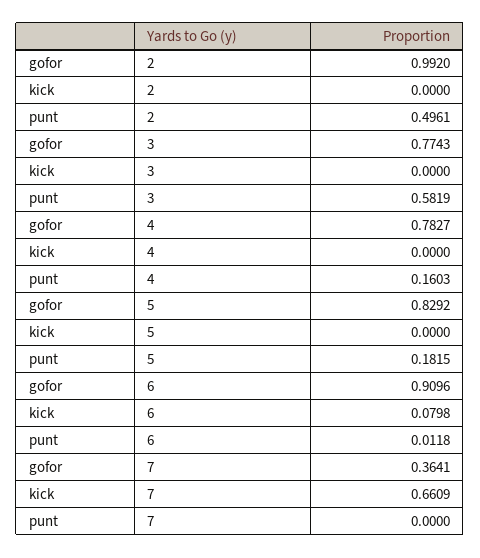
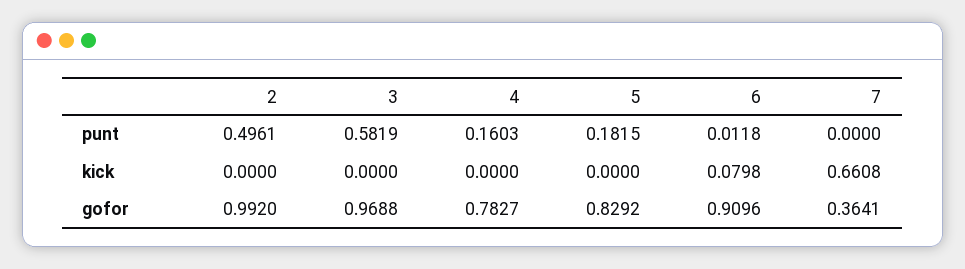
  {
    "gofor": {
      "2": 0.992,
-     "3": 0.7743,
+     "3": 0.9688,
      "4": 0.7827,
      "5": 0.8292,
      "6": 0.9096,
      "7": 0.3641
    },
    "kick": {
      "2": 0,
      "3": 0,
      "4": 0,
      "5": 0,
      "6": 0.0798,
-     "7": 0.6609
+     "7": 0.6608
    },
    "punt": {
      "2": 0.4961,
      "3": 0.5819,
      "4": 0.1603,
      "5": 0.1815,
      "6": 0.0118,
      "7": 0
    }
  }

